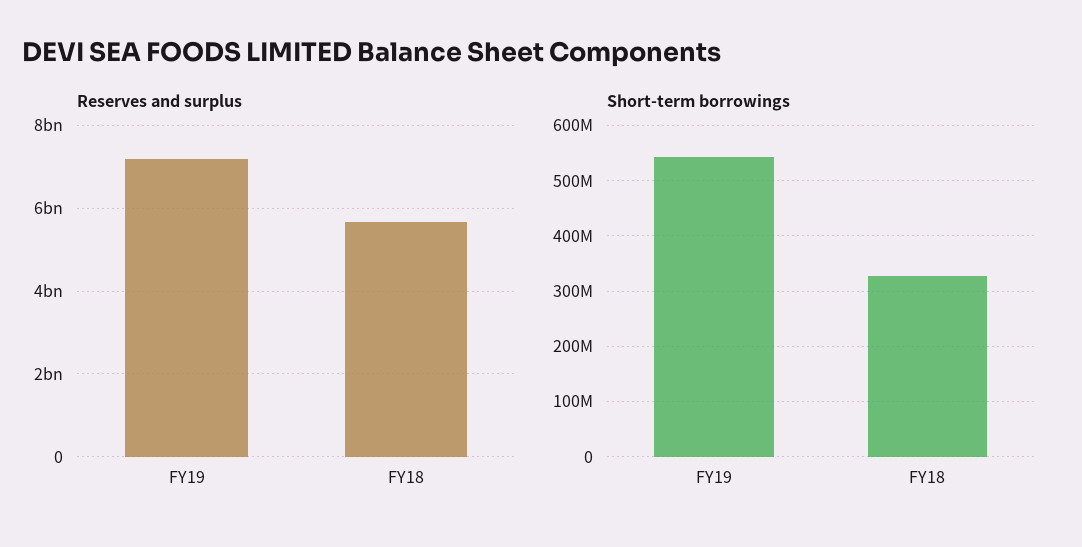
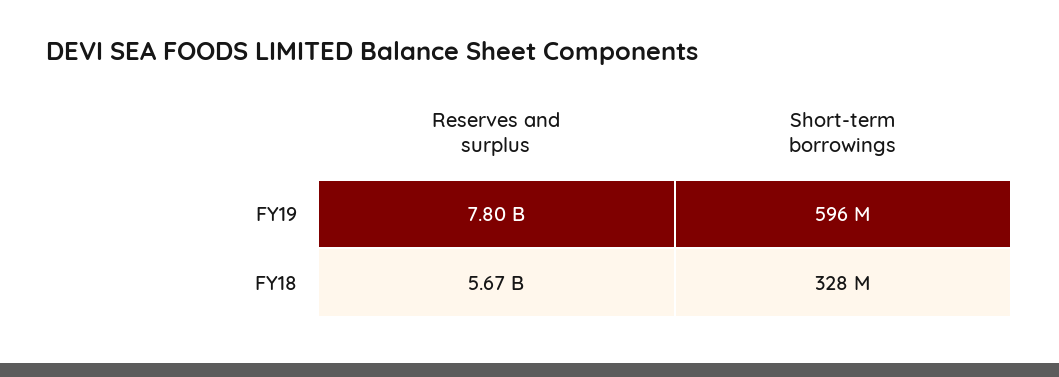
  {
    "Reserves and surplus": {
-     "FY19": 7200000000,
+     "FY19": 7800000000,
      "FY18": 5670000000
    },
    "Short-term borrowings": {
-     "FY19": 540000000,
+     "FY19": 596000000,
      "FY18": 328000000
    }
  }

